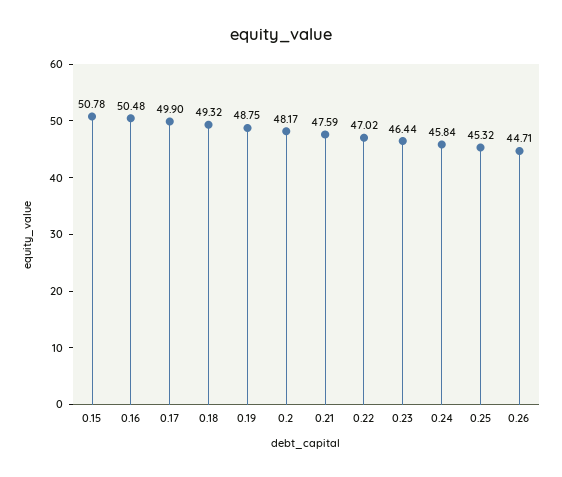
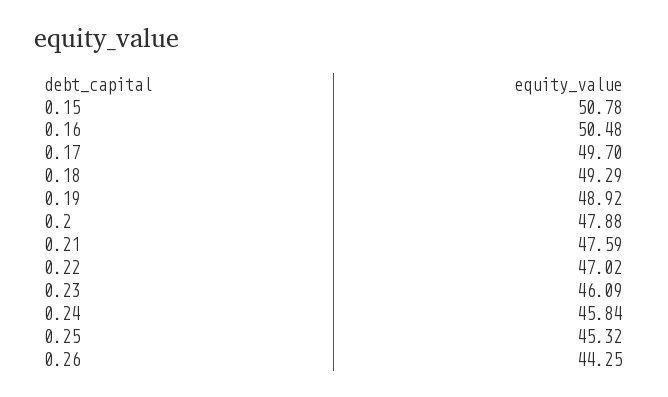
  {
    "0.15": 50.78,
    "0.16": 50.48,
-   "0.17": 49.9,
+   "0.17": 49.7,
-   "0.18": 49.32,
+   "0.18": 49.29,
-   "0.19": 48.75,
+   "0.19": 48.92,
-   "0.2": 48.17,
+   "0.2": 47.88,
    "0.21": 47.59,
    "0.22": 47.02,
-   "0.23": 46.44,
+   "0.23": 46.09,
    "0.24": 45.84,
    "0.25": 45.32,
-   "0.26": 44.71
+   "0.26": 44.25
  }

